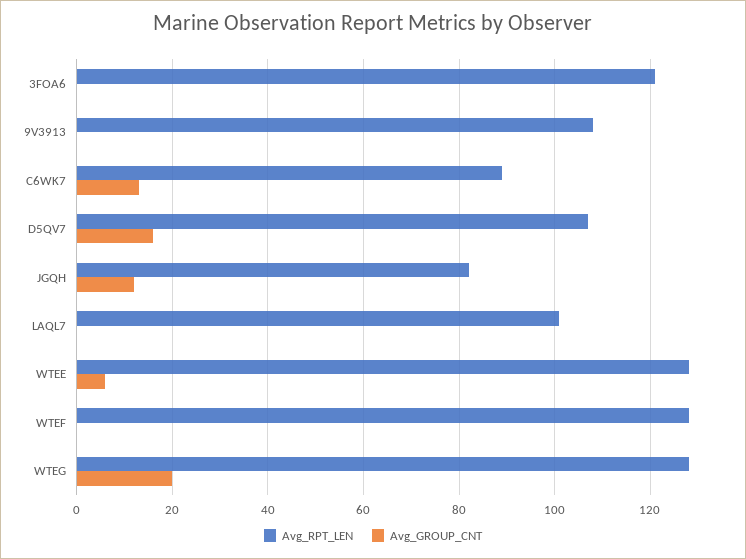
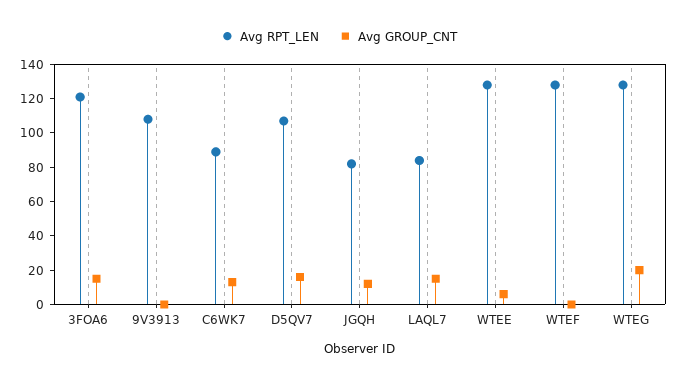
  {
    "Avg_RPT_LEN": {
      "3FOA6": 120,
      "9V3913": 110,
      "C6WK7": 90,
      "D5QV7": 105,
      "JGQH": 80,
-     "LAQL7": 100,
+     "LAQL7": 85,
      "WTEE": 130,
      "WTEF": 130,
      "WTEG": 130
    },
    "Avg_GROUP_CNT": {
-     "3FOA6": 0,
+     "3FOA6": 15,
      "9V3913": 0,
      "C6WK7": 15,
      "D5QV7": 15,
      "JGQH": 10,
-     "LAQL7": 0,
+     "LAQL7": 15,
      "WTEE": 5,
      "WTEF": 0,
      "WTEG": 20
    }
  }

